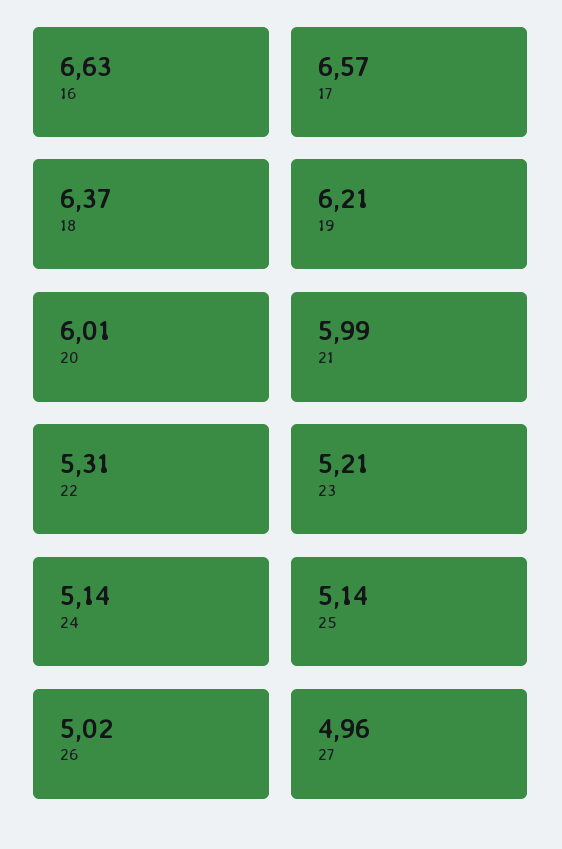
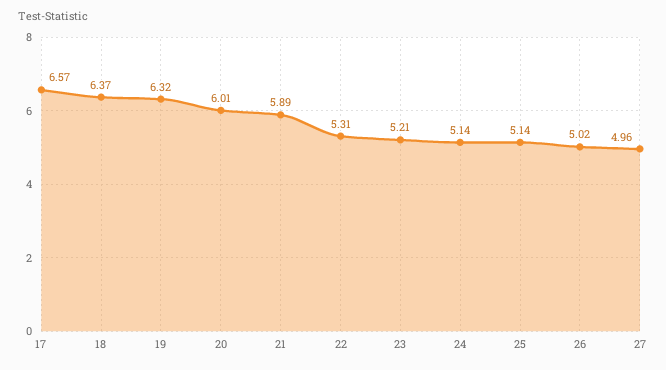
  {
-   "16": 6.63,
    "17": 6.57,
    "18": 6.37,
-   "19": 6.21,
+   "19": 6.32,
    "20": 6.01,
-   "21": 5.99,
+   "21": 5.89,
    "22": 5.31,
    "23": 5.21,
    "24": 5.14,
    "25": 5.14,
    "26": 5.02,
    "27": 4.96
  }

